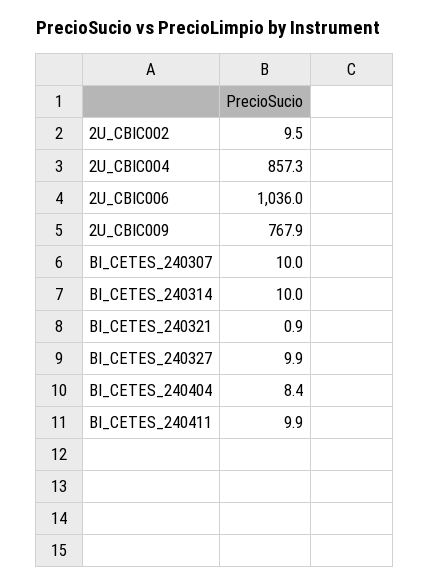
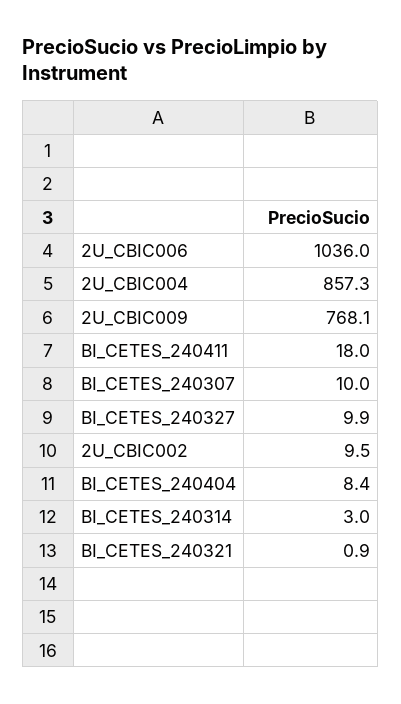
  {
    "2U_CBIC002": 9.5,
    "2U_CBIC004": 857.3,
    "2U_CBIC006": 1036,
-   "2U_CBIC009": 767.9,
+   "2U_CBIC009": 768.1,
    "BI_CETES_240307": 10,
-   "BI_CETES_240314": 10,
+   "BI_CETES_240314": 3,
    "BI_CETES_240321": 0.9,
    "BI_CETES_240327": 9.9,
    "BI_CETES_240404": 8.4,
-   "BI_CETES_240411": 9.9
+   "BI_CETES_240411": 18
  }

